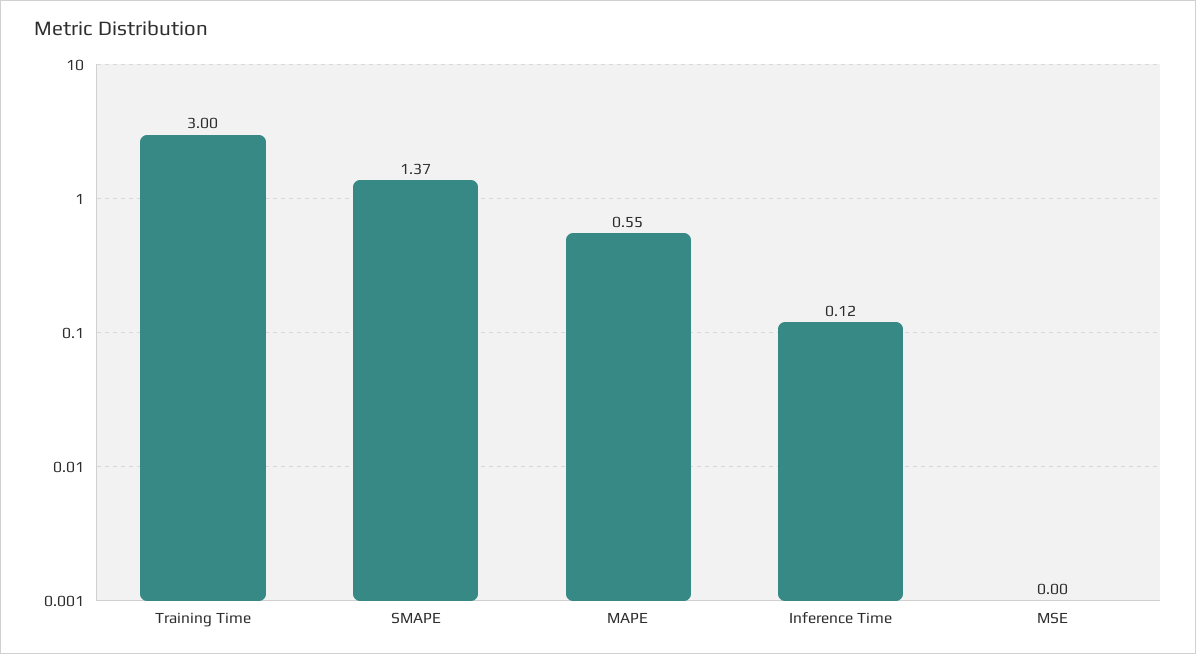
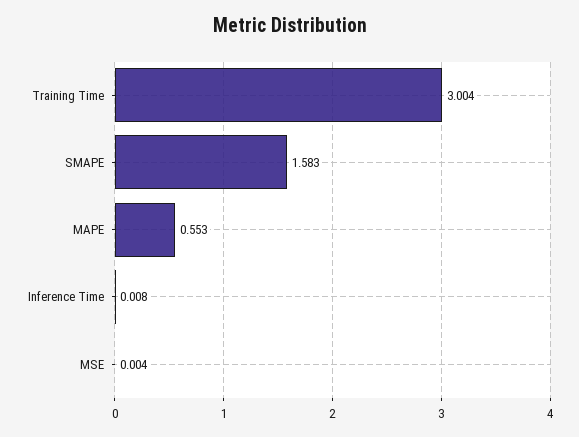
  {
    "Training Time": 3.004,
-   "SMAPE": 1.37,
+   "SMAPE": 1.583,
    "MAPE": 0.553,
-   "Inference Time": 0.12,
+   "Inference Time": 0.008,
    "MSE": 0.004
  }

